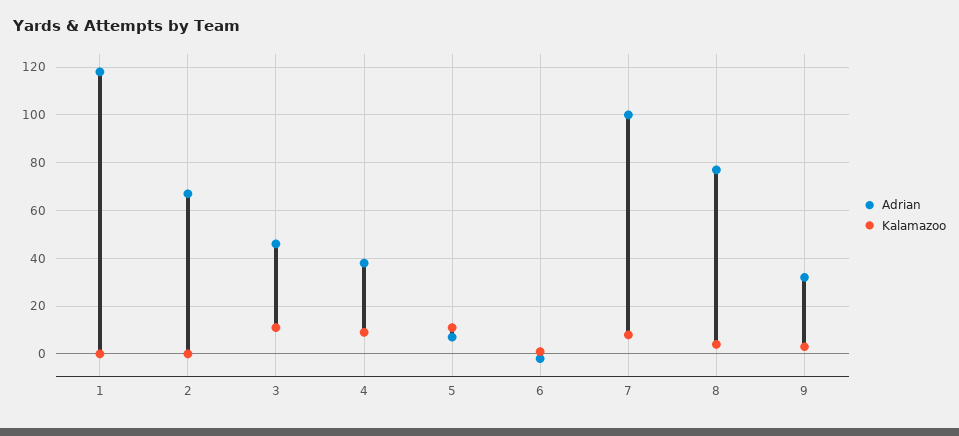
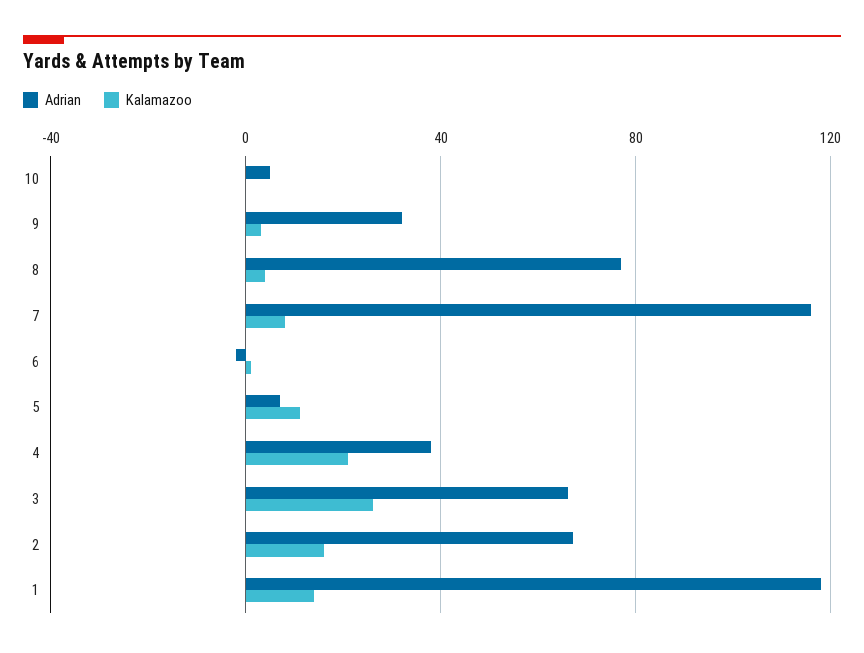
  {
    "Adrian": {
      "1": 120,
      "2": 65,
-     "3": 45,
+     "3": 65,
      "4": 40,
      "5": 5,
      "6": 0,
-     "7": 100,
+     "7": 115,
      "8": 75,
-     "9": 30
+     "9": 30,
+     "10": 5
    },
    "Kalamazoo": {
-     "1": 0,
+     "1": 15,
-     "2": 0,
+     "2": 15,
-     "3": 10,
+     "3": 25,
-     "4": 10,
+     "4": 20,
      "5": 10,
      "6": 0,
      "7": 10,
      "8": 5,
-     "9": 5
+     "9": 5,
+     "10": 0
    }
  }

